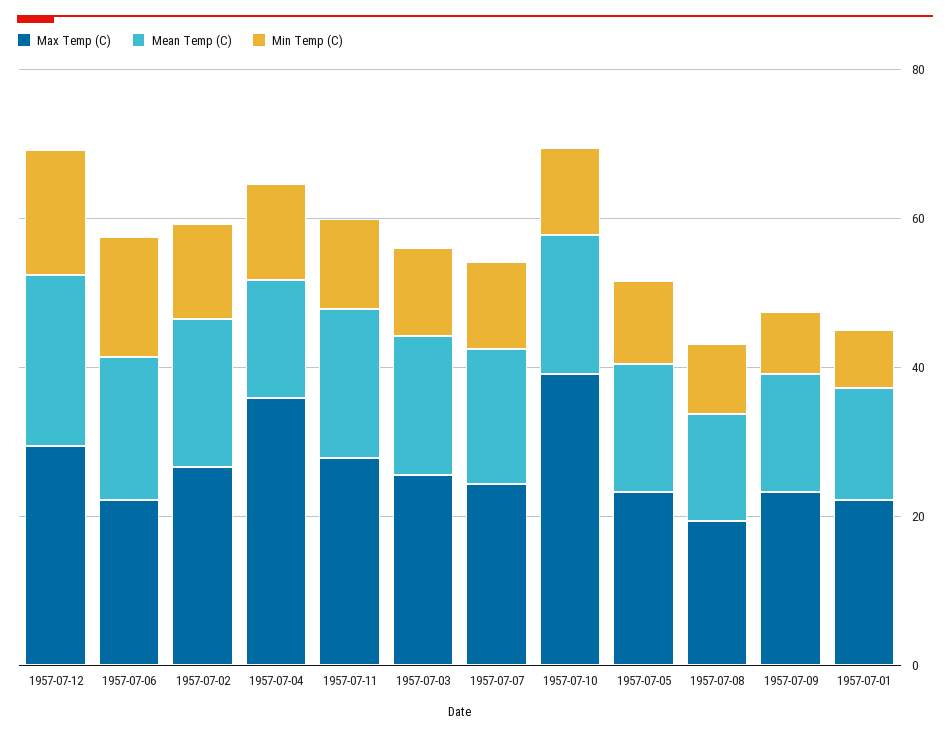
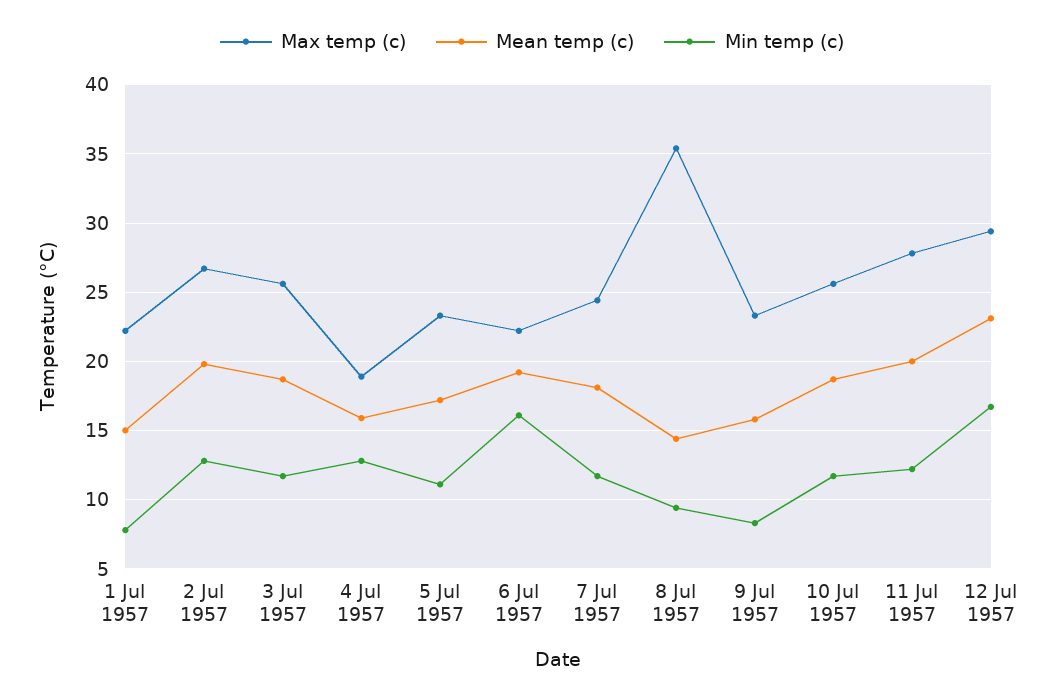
  {
    "Max Temp (C)": {
      "1957-07-12": 29.5,
      "1957-07-06": 22,
      "1957-07-02": 26.5,
-     "1957-07-04": 35,
+     "1957-07-04": 19,
      "1957-07-11": 28,
      "1957-07-03": 25.5,
      "1957-07-07": 24.5,
-     "1957-07-10": 40,
+     "1957-07-10": 25.5,
      "1957-07-05": 23.5,
-     "1957-07-08": 20,
+     "1957-07-08": 35.5,
      "1957-07-09": 23.5,
      "1957-07-01": 22
    },
    "Mean Temp (C)": {
      "1957-07-12": 23,
      "1957-07-06": 19,
      "1957-07-02": 20,
      "1957-07-04": 16,
      "1957-07-11": 20,
      "1957-07-03": 18.5,
      "1957-07-07": 18,
      "1957-07-10": 18.5,
      "1957-07-05": 17,
      "1957-07-08": 14.5,
      "1957-07-09": 16,
      "1957-07-01": 15
    },
    "Min Temp (C)": {
      "1957-07-12": 16.5,
      "1957-07-06": 16,
      "1957-07-02": 13,
      "1957-07-04": 13,
      "1957-07-11": 12,
      "1957-07-03": 11.5,
      "1957-07-07": 11.5,
      "1957-07-10": 11.5,
      "1957-07-05": 11,
      "1957-07-08": 9.5,
      "1957-07-09": 8.5,
      "1957-07-01": 8
    }
  }

